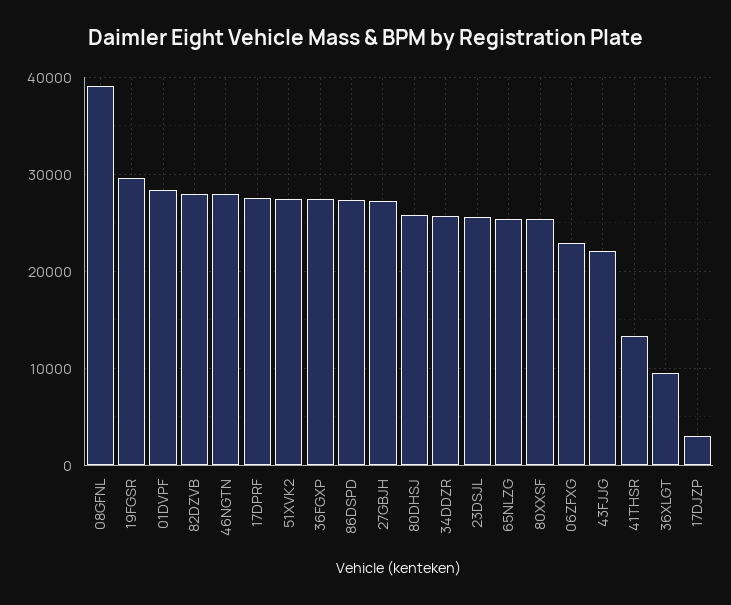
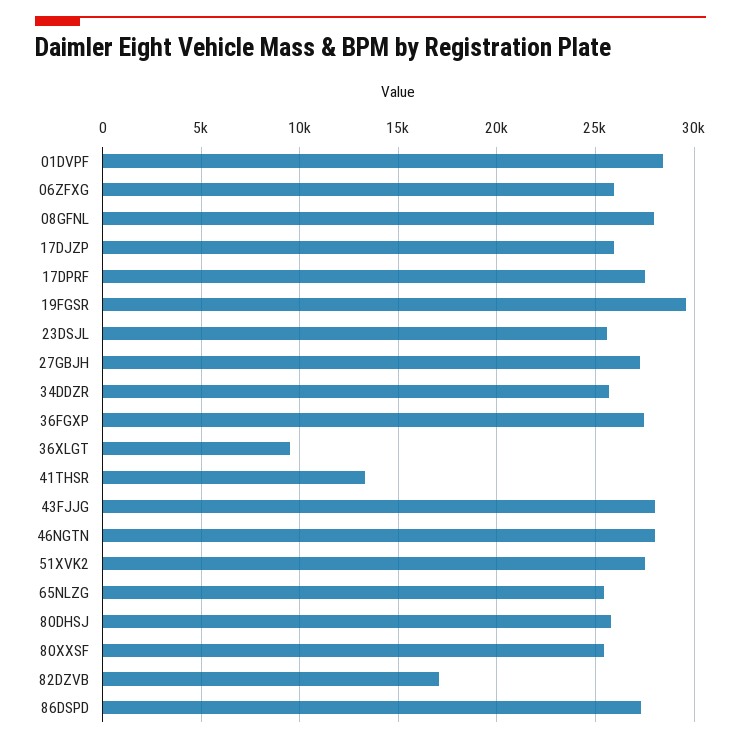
  {
-   "08GFNL": 39000,
+   "08GFNL": 28000,
    "19FGSR": 29500,
    "01DVPF": 28500,
-   "82DZVB": 28000,
+   "82DZVB": 17000,
    "46NGTN": 28000,
    "17DPRF": 27500,
    "51XVK2": 27500,
    "36FGXP": 27500,
    "86DSPD": 27500,
    "27GBJH": 27000,
    "80DHSJ": 26000,
    "34DDZR": 25500,
    "23DSJL": 25500,
    "65NLZG": 25500,
    "80XXSF": 25500,
-   "06ZFXG": 23000,
+   "06ZFXG": 26000,
-   "43FJJG": 22000,
+   "43FJJG": 28000,
    "41THSR": 13500,
    "36XLGT": 9500,
-   "17DJZP": 3000
+   "17DJZP": 26000
  }

